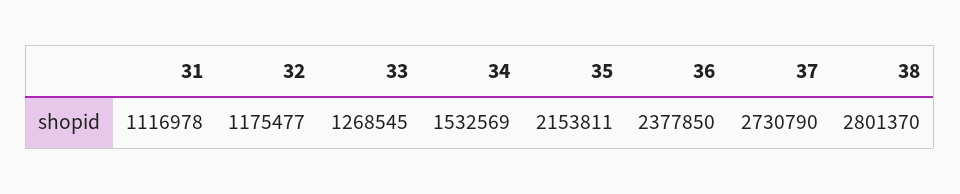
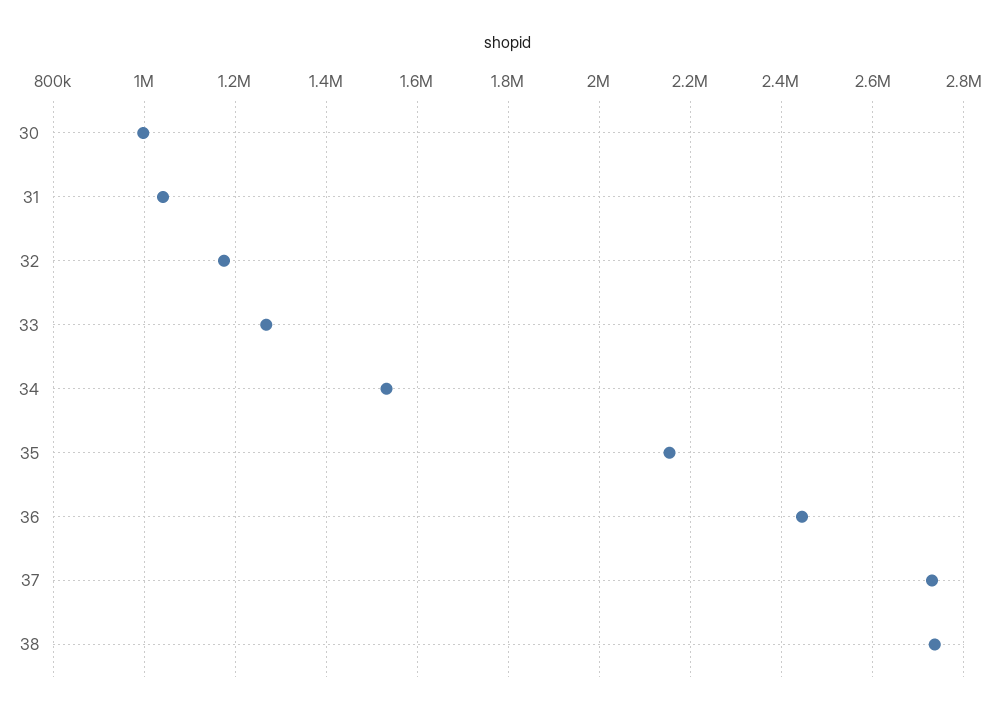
  {
-   "31": 1116978,
+   "31": 1040000,
    "32": 1175477,
    "33": 1268545,
    "34": 1532569,
    "35": 2153811,
-   "36": 2377850,
+   "36": 2440000,
    "37": 2730790,
-   "38": 2801370
+   "38": 2740000,
+   "30": 1000000
  }

